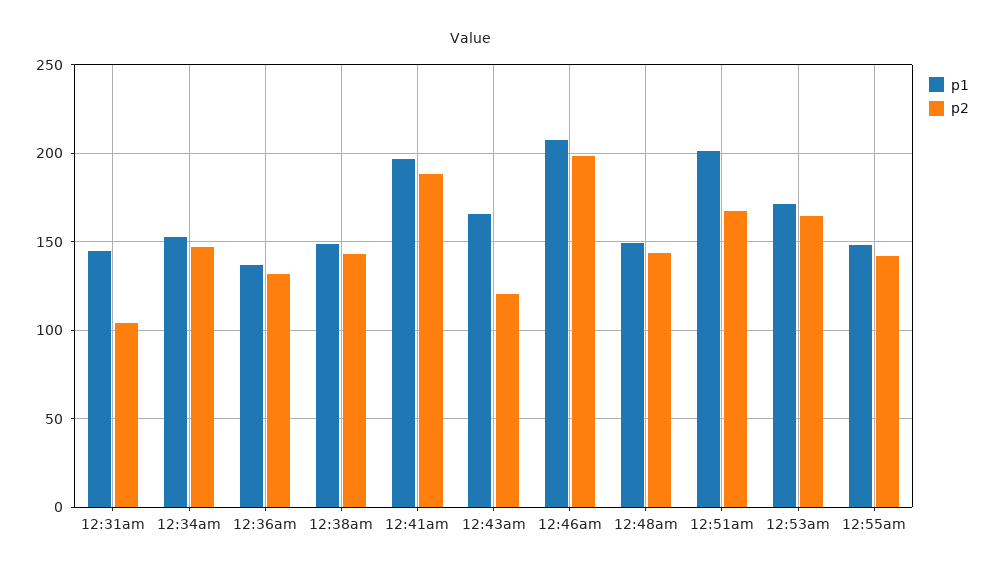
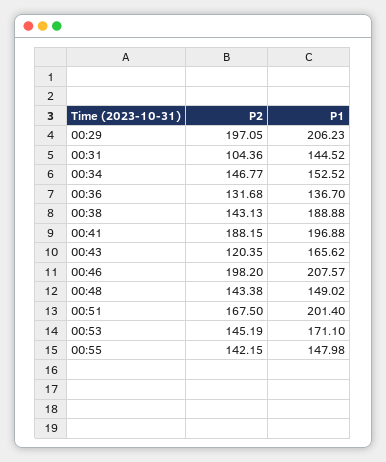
  {
    "p1": {
      "12:31am": 144.52,
      "12:34am": 152.52,
      "12:36am": 136.7,
-     "12:38am": 150,
+     "12:38am": 188.88,
      "12:41am": 196.88,
      "12:43am": 165.62,
      "12:46am": 207.57,
      "12:48am": 149.02,
      "12:51am": 201.4,
      "12:53am": 171.1,
-     "12:55am": 147.98
+     "12:55am": 147.98,
+     "00:29": 206.23
    },
    "p2": {
      "12:31am": 104.36,
      "12:34am": 146.77,
      "12:36am": 131.68,
      "12:38am": 143.13,
      "12:41am": 188.15,
      "12:43am": 120.35,
      "12:46am": 198.2,
      "12:48am": 143.38,
      "12:51am": 167.5,
-     "12:53am": 165,
+     "12:53am": 145.19,
-     "12:55am": 142.15
+     "12:55am": 142.15,
+     "00:29": 197.05
    }
  }

